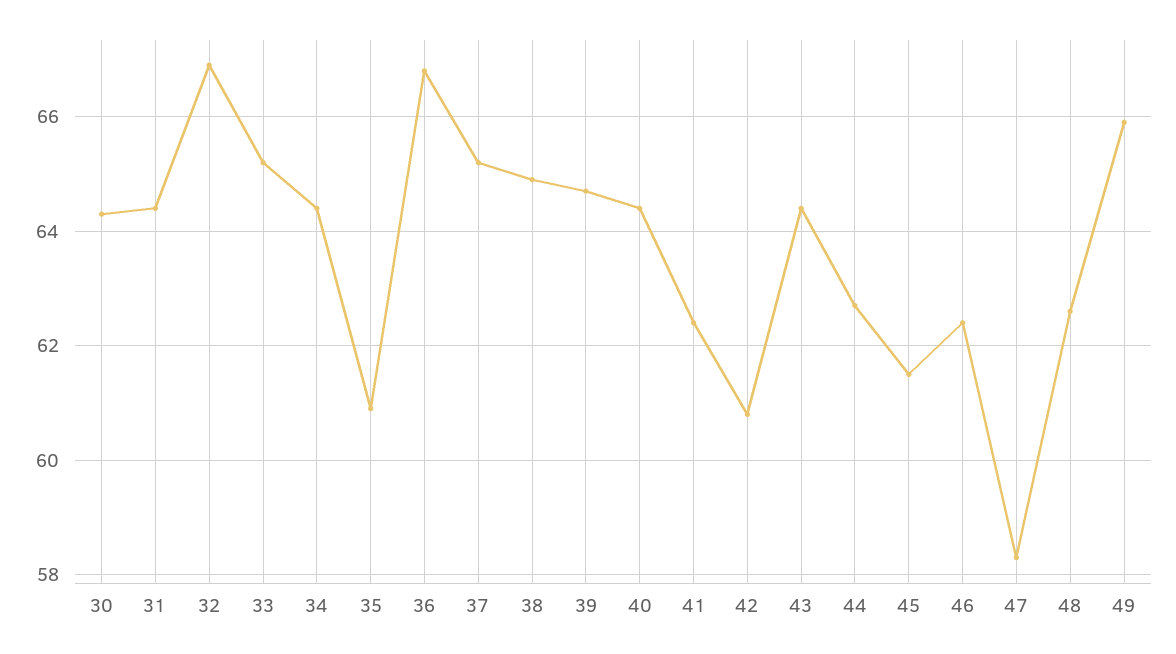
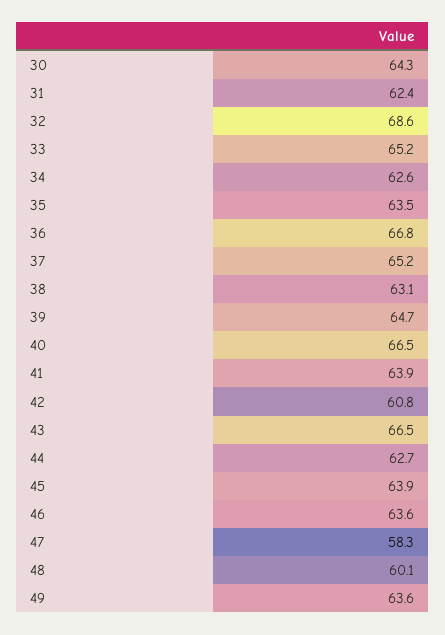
  {
    "30": 64.3,
-   "31": 64.5,
+   "31": 62.4,
-   "32": 67,
+   "32": 68.6,
    "33": 65.2,
-   "34": 64.5,
+   "34": 62.6,
-   "35": 61,
+   "35": 63.5,
    "36": 66.8,
    "37": 65.2,
-   "38": 65,
+   "38": 63.1,
    "39": 64.7,
-   "40": 64.5,
+   "40": 66.5,
-   "41": 62.5,
+   "41": 63.9,
    "42": 60.8,
-   "43": 64.5,
+   "43": 66.5,
    "44": 62.7,
-   "45": 61.5,
+   "45": 63.9,
-   "46": 62.5,
+   "46": 63.6,
    "47": 58.3,
-   "48": 62.5,
+   "48": 60.1,
-   "49": 66
+   "49": 63.6
  }

